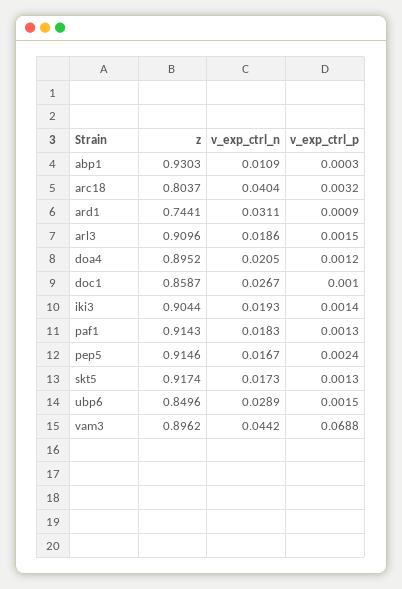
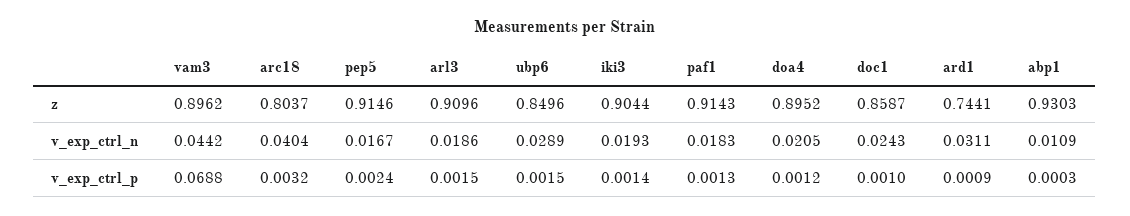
  {
    "z": {
      "abp1": 0.9303,
      "arc18": 0.8037,
      "ard1": 0.7441,
      "arl3": 0.9096,
      "doa4": 0.8952,
      "doc1": 0.8587,
      "iki3": 0.9044,
      "paf1": 0.9143,
      "pep5": 0.9146,
-     "skt5": 0.9174,
      "ubp6": 0.8496,
      "vam3": 0.8962
    },
    "v_exp_ctrl_n": {
      "abp1": 0.0109,
      "arc18": 0.0404,
      "ard1": 0.0311,
      "arl3": 0.0186,
      "doa4": 0.0205,
-     "doc1": 0.0267,
+     "doc1": 0.0243,
      "iki3": 0.0193,
      "paf1": 0.0183,
      "pep5": 0.0167,
-     "skt5": 0.0173,
      "ubp6": 0.0289,
      "vam3": 0.0442
    },
    "v_exp_ctrl_p": {
      "abp1": 0.0003,
      "arc18": 0.0032,
      "ard1": 0.0009,
      "arl3": 0.0015,
      "doa4": 0.0012,
      "doc1": 0.001,
      "iki3": 0.0014,
      "paf1": 0.0013,
      "pep5": 0.0024,
-     "skt5": 0.0013,
      "ubp6": 0.0015,
      "vam3": 0.0688
    }
  }

